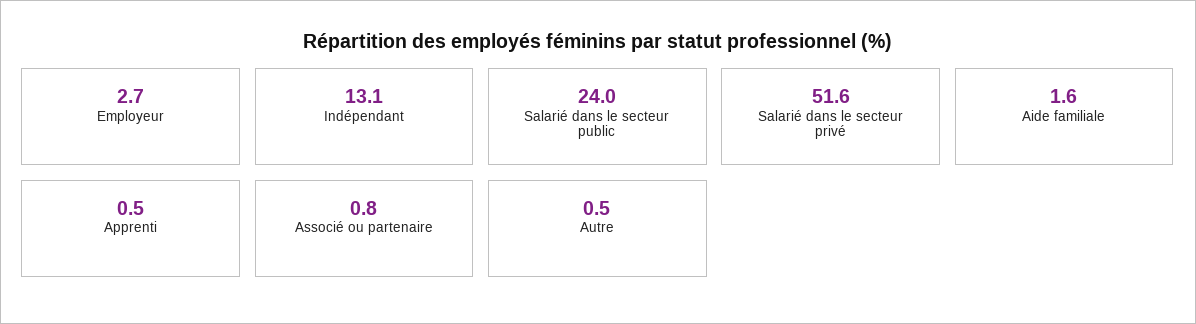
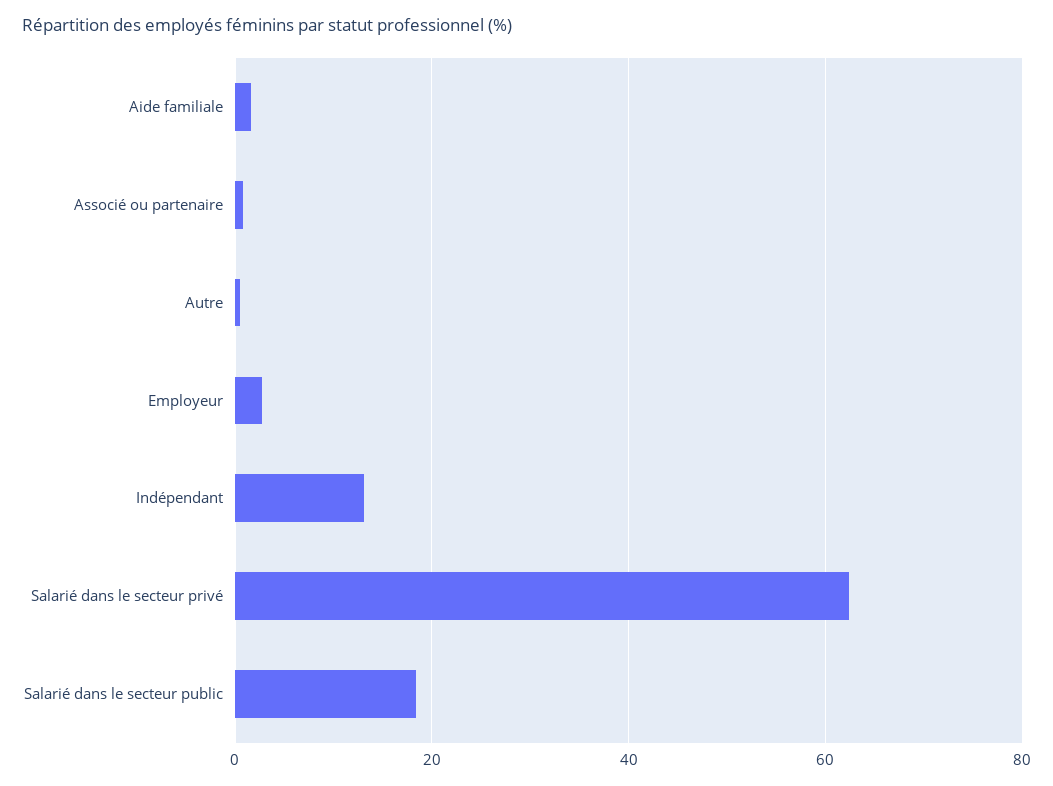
  {
    "Employeur": 2.7,
    "Indépendant": 13.1,
-   "Salarié dans le secteur public": 24,
+   "Salarié dans le secteur public": 18,
-   "Salarié dans le secteur privé": 51.6,
+   "Salarié dans le secteur privé": 62,
    "Aide familiale": 1.6,
-   "Apprenti": 0.5,
    "Associé ou partenaire": 0.8,
    "Autre": 0.5
  }

